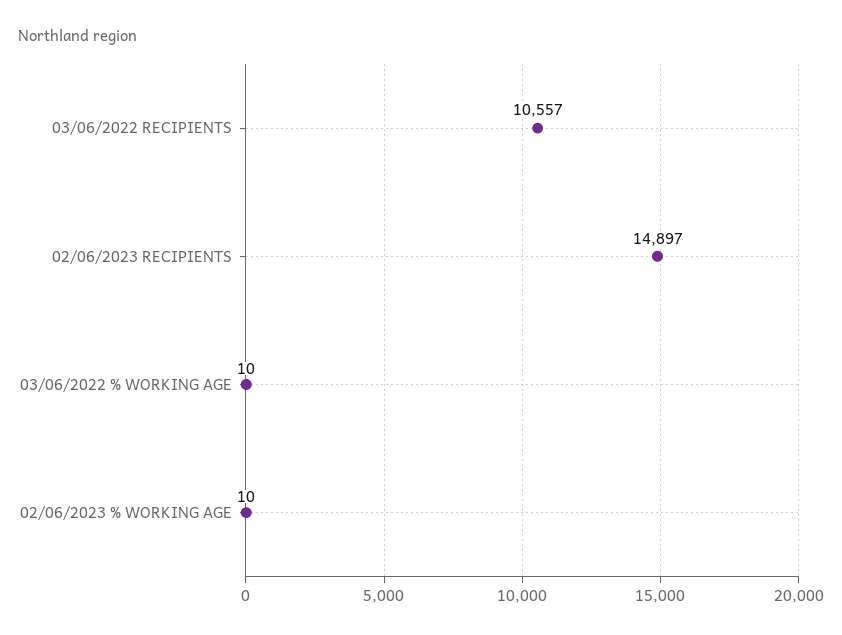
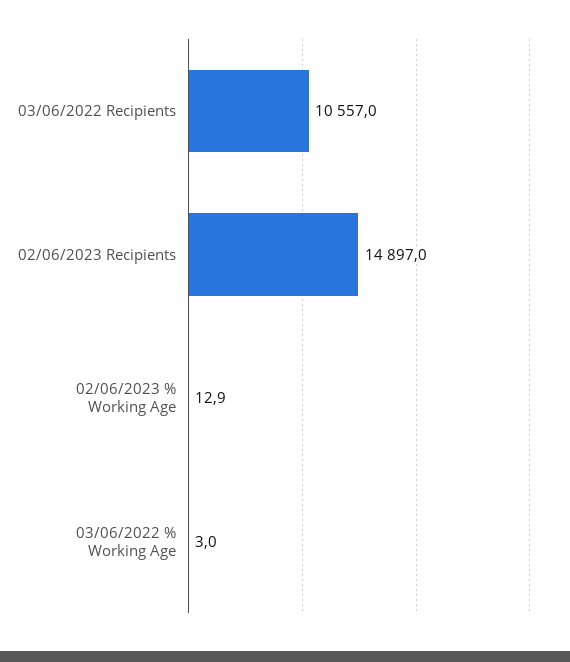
  {
    "03/06/2022 RECIPIENTS": 10557,
    "02/06/2023 RECIPIENTS": 14897,
-   "03/06/2022 % WORKING AGE": 10,
+   "03/06/2022 % WORKING AGE": 3,
-   "02/06/2023 % WORKING AGE": 10
+   "02/06/2023 % WORKING AGE": 12.9
  }

